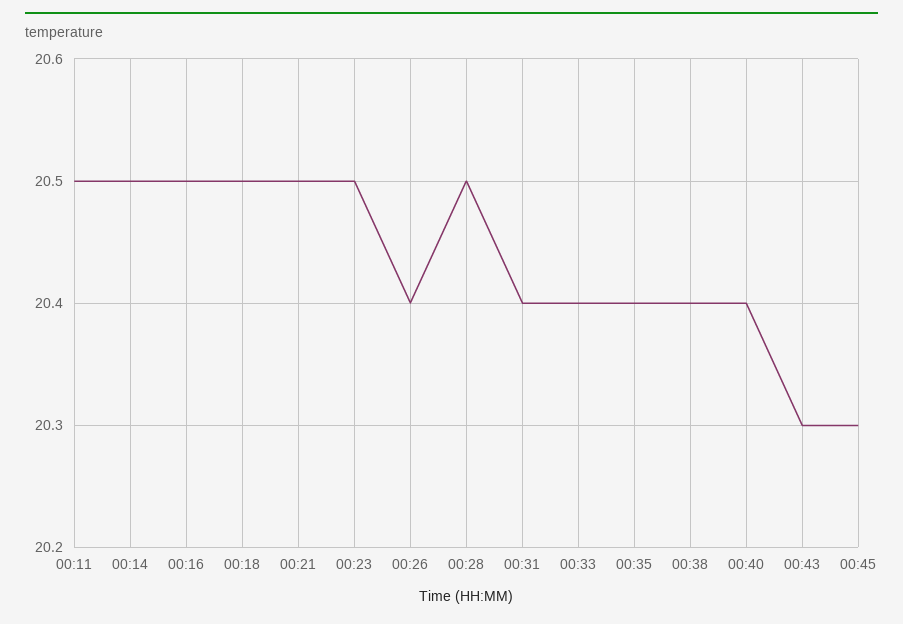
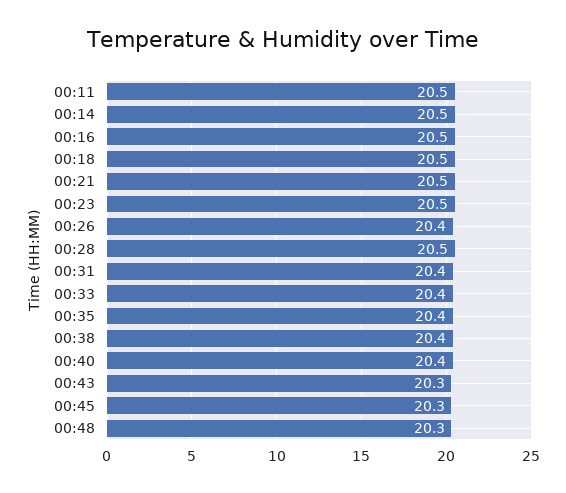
  {
    "00:11": 20.5,
    "00:14": 20.5,
    "00:16": 20.5,
    "00:18": 20.5,
    "00:21": 20.5,
    "00:23": 20.5,
    "00:26": 20.4,
    "00:28": 20.5,
    "00:31": 20.4,
    "00:33": 20.4,
    "00:35": 20.4,
    "00:38": 20.4,
    "00:40": 20.4,
    "00:43": 20.3,
-   "00:45": 20.3
+   "00:45": 20.3,
+   "00:48": 20.3
  }

